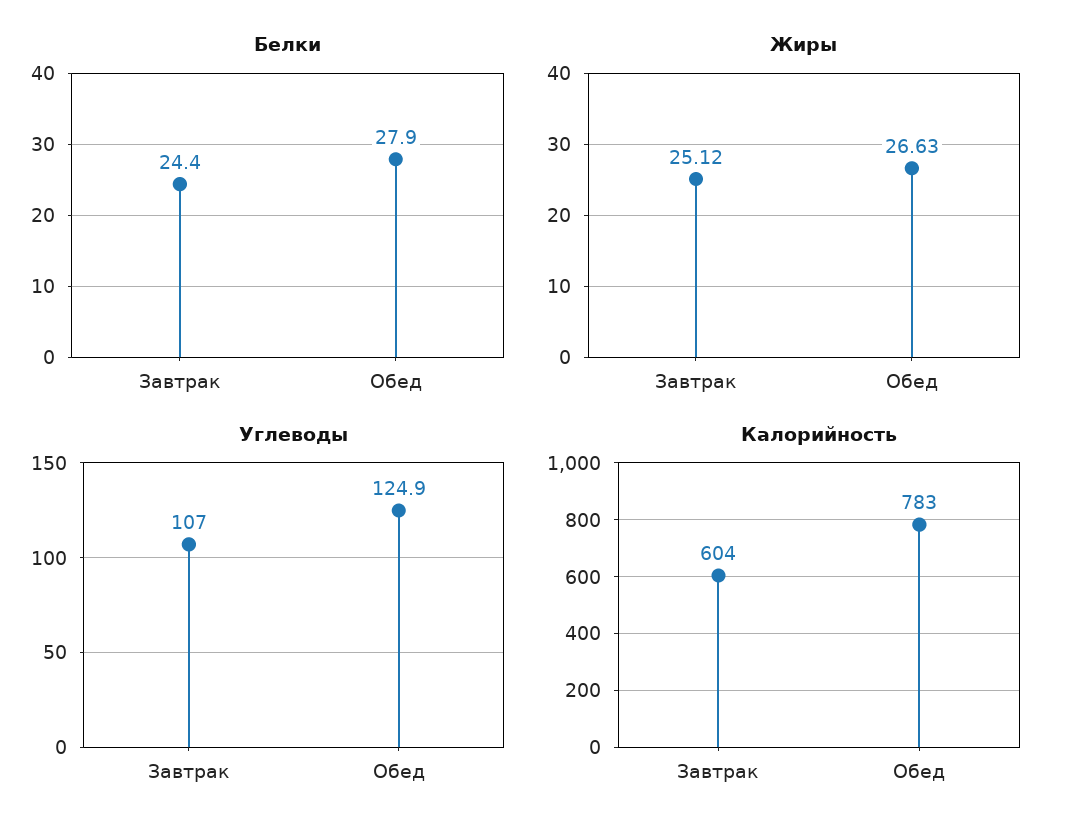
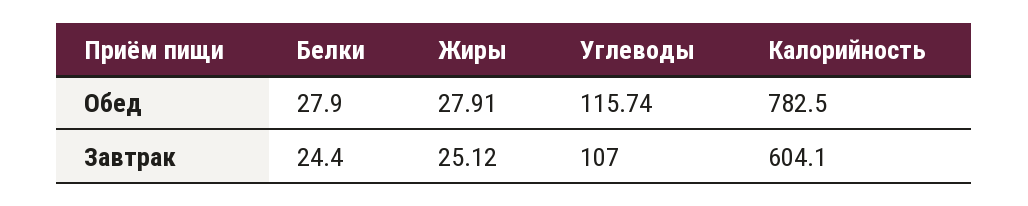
  {
    "Белки": {
      "Завтрак": 24.4,
      "Обед": 27.9
    },
    "Жиры": {
      "Завтрак": 25.12,
-     "Обед": 26.63
+     "Обед": 27.91
    },
    "Углеводы": {
      "Завтрак": 107,
-     "Обед": 124.9
+     "Обед": 115.74
    },
    "Калорийность": {
      "Завтрак": 604.1,
      "Обед": 782.5
    }
  }

